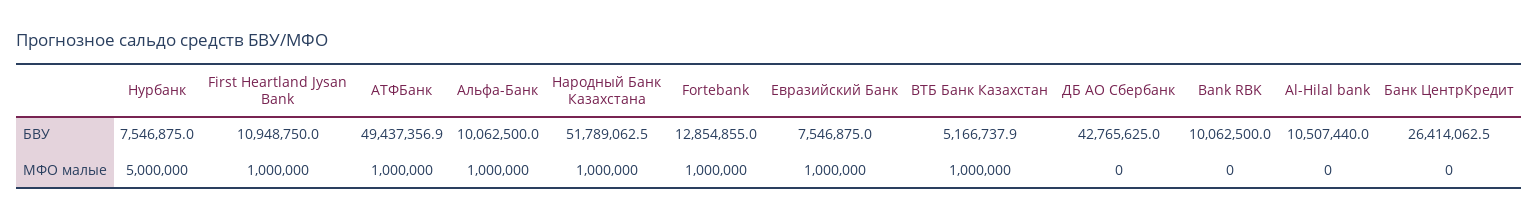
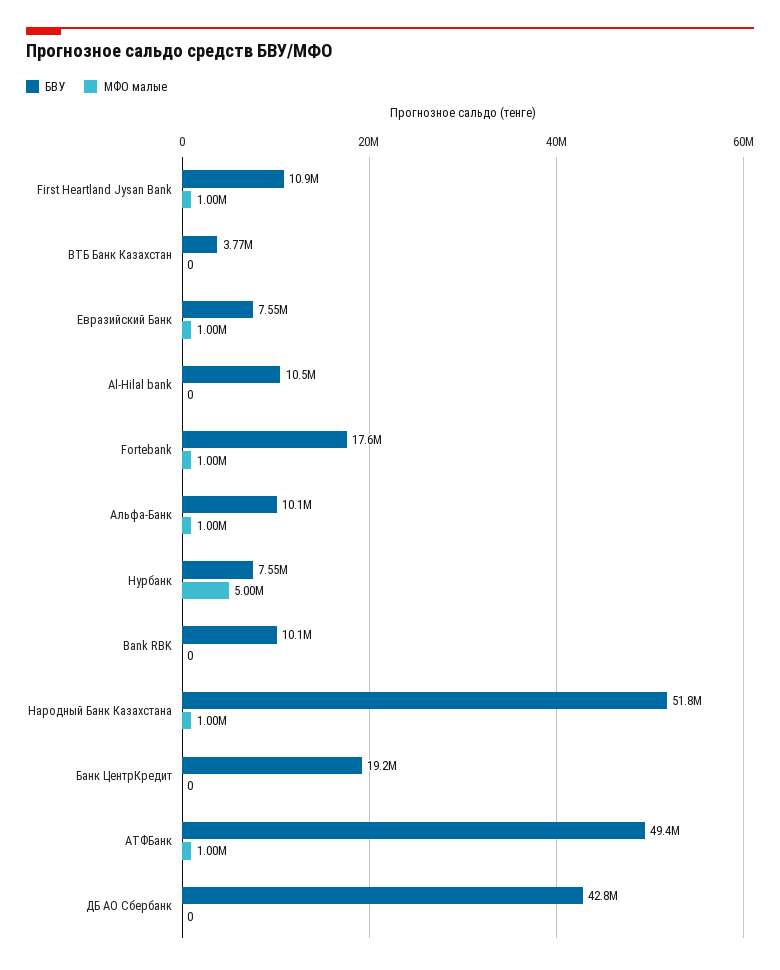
  {
    "БВУ": {
      "Нурбанк": 7546875,
      "First Heartland Jysan Bank": 10948750,
      "АТФБанк": 49437356.9,
      "Альфа-Банк": 10062500,
      "Народный Банк Казахстана": 51789062.5,
-     "Fortebank": 12854855,
+     "Fortebank": 17600000,
      "Евразийский Банк": 7546875,
-     "ВТБ Банк Казахстан": 5166737.9,
+     "ВТБ Банк Казахстан": 3770000,
      "ДБ АО Сбербанк": 42765625,
      "Bank RBK": 10062500,
      "Al-Hilal bank": 10507440,
-     "Банк ЦентрКредит": 26414062.5
+     "Банк ЦентрКредит": 19200000
    },
    "МФО малые": {
      "Нурбанк": 5000000,
      "First Heartland Jysan Bank": 1000000,
      "АТФБанк": 1000000,
      "Альфа-Банк": 1000000,
      "Народный Банк Казахстана": 1000000,
      "Fortebank": 1000000,
      "Евразийский Банк": 1000000,
-     "ВТБ Банк Казахстан": 1000000,
+     "ВТБ Банк Казахстан": 0,
      "ДБ АО Сбербанк": 0,
      "Bank RBK": 0,
      "Al-Hilal bank": 0,
      "Банк ЦентрКредит": 0
    }
  }

